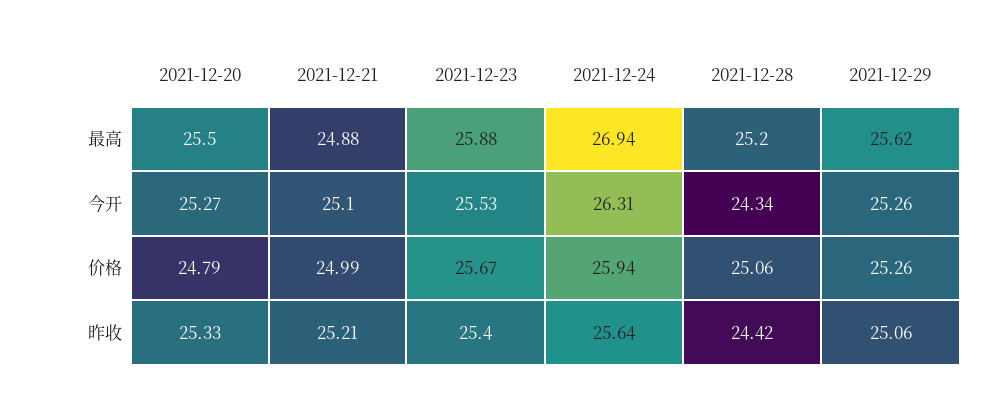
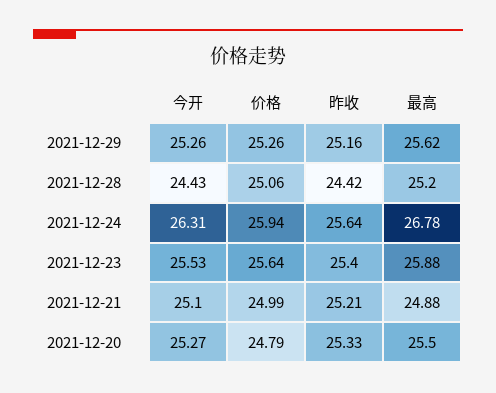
  {
    "2021-12-20": {
      "最高": 25.5,
      "今开": 25.27,
      "价格": 24.79,
      "昨收": 25.33
    },
    "2021-12-21": {
      "最高": 24.88,
      "今开": 25.1,
      "价格": 24.99,
      "昨收": 25.21
    },
    "2021-12-23": {
      "最高": 25.88,
      "今开": 25.53,
-     "价格": 25.67,
+     "价格": 25.64,
      "昨收": 25.4
    },
    "2021-12-24": {
-     "最高": 26.94,
+     "最高": 26.78,
      "今开": 26.31,
      "价格": 25.94,
      "昨收": 25.64
    },
    "2021-12-28": {
      "最高": 25.2,
-     "今开": 24.34,
+     "今开": 24.43,
      "价格": 25.06,
      "昨收": 24.42
    },
    "2021-12-29": {
      "最高": 25.62,
      "今开": 25.26,
      "价格": 25.26,
-     "昨收": 25.06
+     "昨收": 25.16
    }
  }

